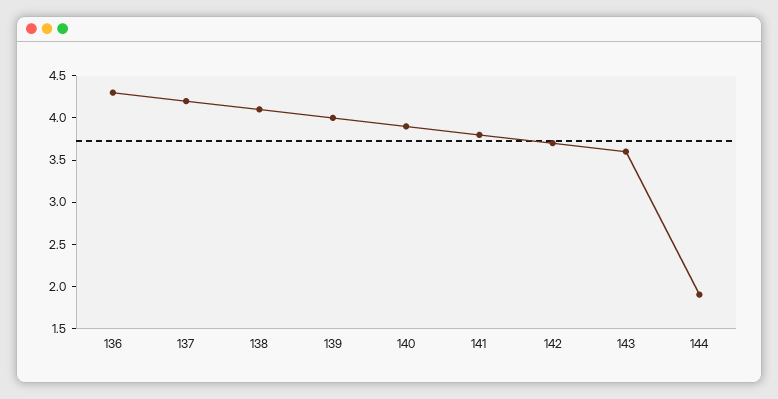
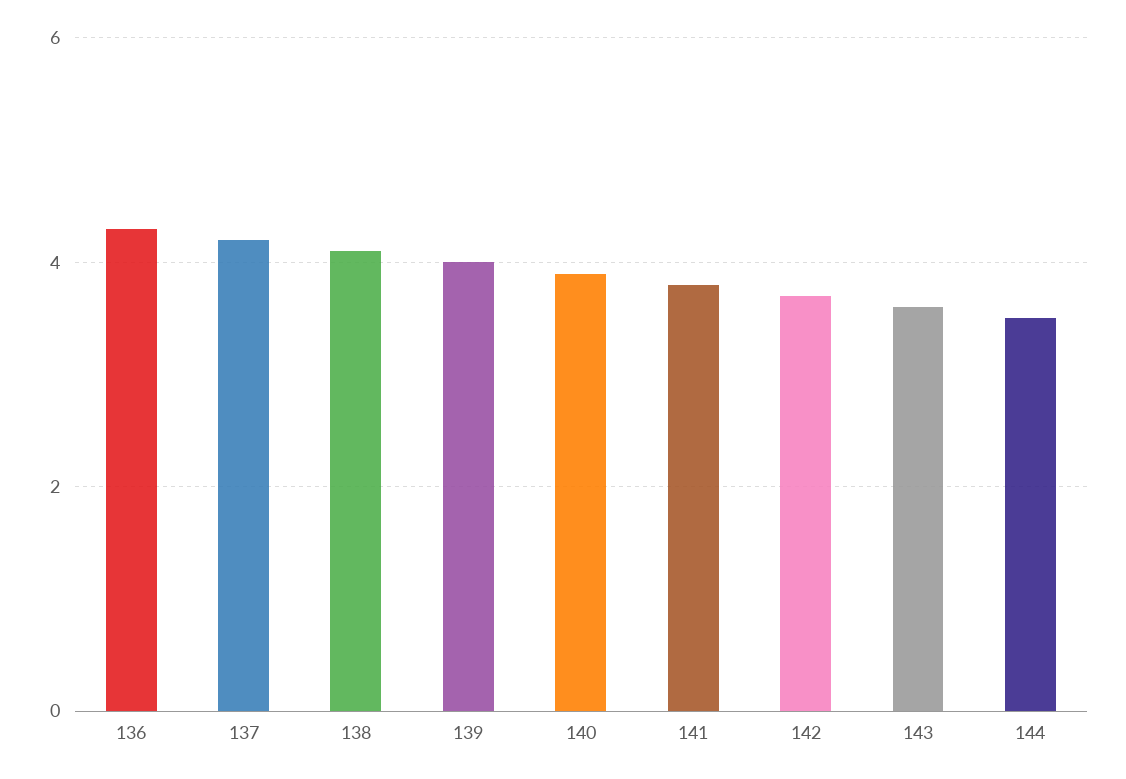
  {
    "136": 4.3,
    "137": 4.2,
    "138": 4.1,
    "139": 4,
    "140": 3.9,
    "141": 3.8,
    "142": 3.7,
    "143": 3.6,
-   "144": 1.9
+   "144": 3.5
  }

